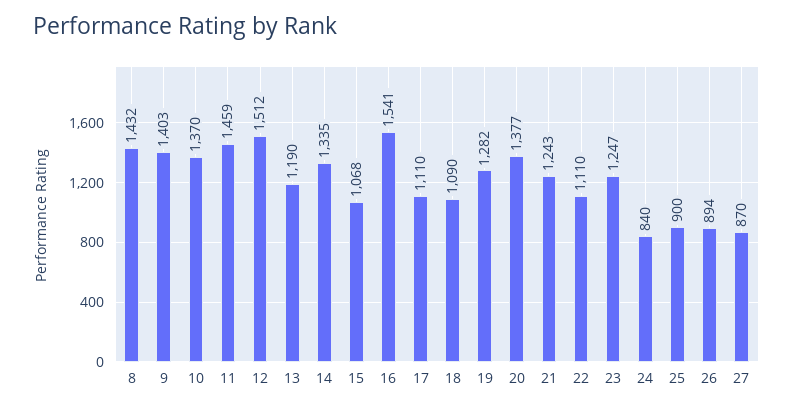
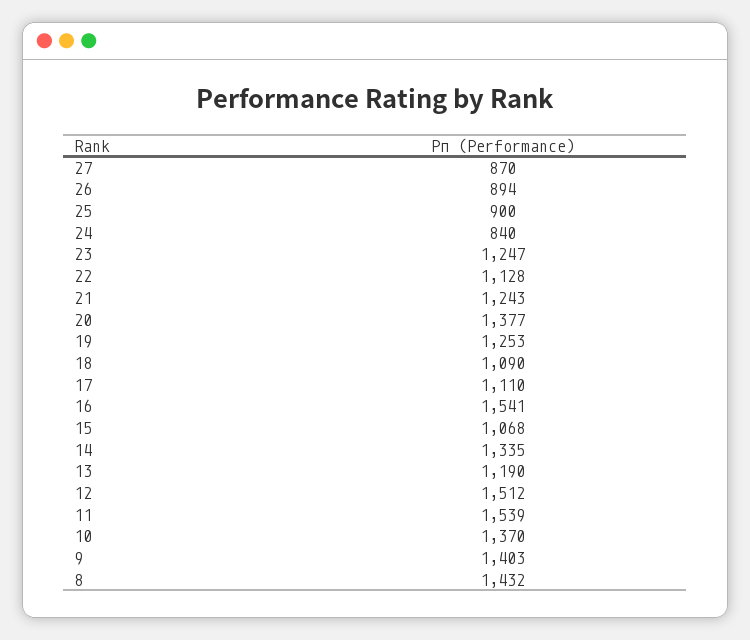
  {
    "8": 1432,
    "9": 1403,
    "10": 1370,
-   "11": 1459,
+   "11": 1539,
    "12": 1512,
    "13": 1190,
    "14": 1335,
    "15": 1068,
    "16": 1541,
    "17": 1110,
    "18": 1090,
-   "19": 1282,
+   "19": 1253,
    "20": 1377,
    "21": 1243,
-   "22": 1110,
+   "22": 1128,
    "23": 1247,
    "24": 840,
    "25": 900,
    "26": 894,
    "27": 870
  }

